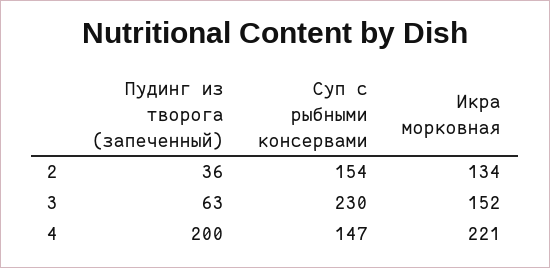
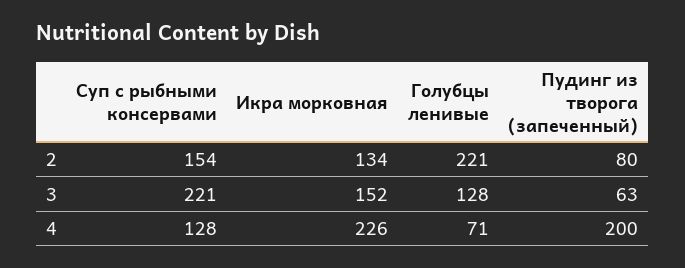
  {
    "Пудинг из творога (запеченный)": {
-     "2": 36,
+     "2": 80,
      "3": 63,
      "4": 200
    },
    "Суп с рыбными консервами": {
      "2": 154,
-     "3": 230,
+     "3": 221,
-     "4": 147
+     "4": 128
    },
    "Икра морковная": {
      "2": 134,
      "3": 152,
-     "4": 221
+     "4": 226
-   }
+   },
+   "Голубцы ленивые": {
+     "2": 221,
+     "3": 128,
+     "4": 71
+   }
  }

